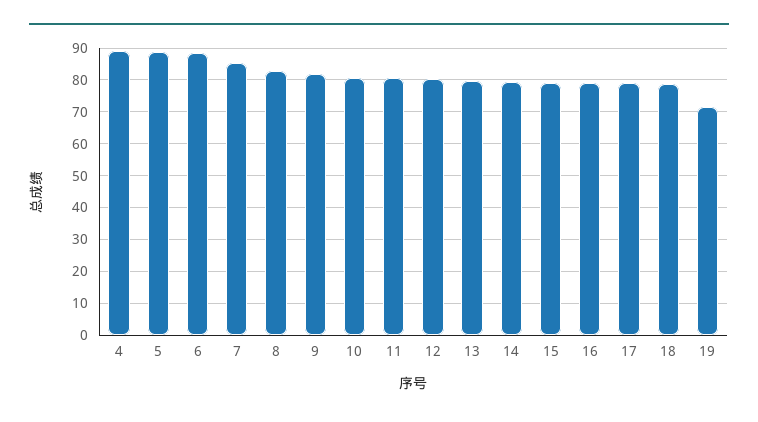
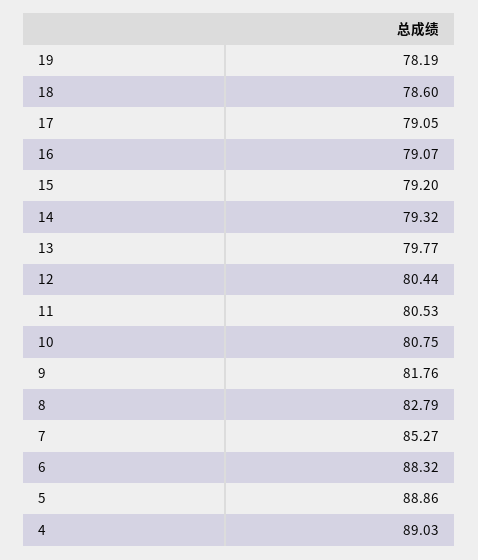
  {
    "4": 89.03,
    "5": 88.86,
    "6": 88.32,
    "7": 85.27,
    "8": 82.79,
    "9": 81.76,
    "10": 80.75,
    "11": 80.53,
    "12": 80.44,
    "13": 79.77,
    "14": 79.32,
    "15": 79.2,
    "16": 79.07,
    "17": 79.05,
    "18": 78.6,
-   "19": 72
+   "19": 78.19
  }

